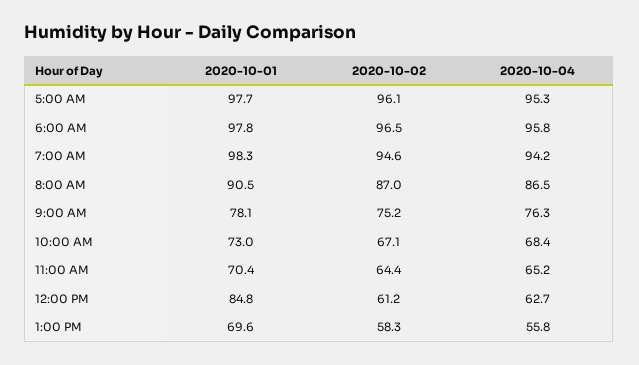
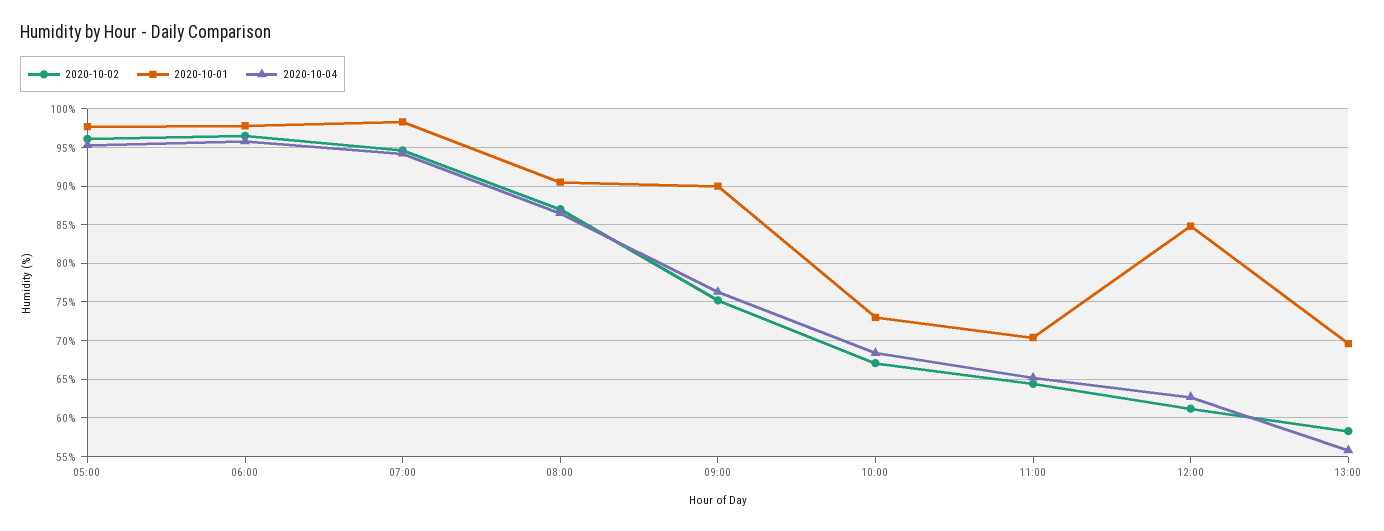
  {
    "2020-10-01": {
      "5:00 AM": 97.7,
      "6:00 AM": 97.8,
      "7:00 AM": 98.3,
      "8:00 AM": 90.5,
-     "9:00 AM": 78.1,
+     "9:00 AM": 90,
      "10:00 AM": 73,
      "11:00 AM": 70.4,
      "12:00 PM": 84.8,
      "1:00 PM": 69.6
    },
    "2020-10-02": {
      "5:00 AM": 96.1,
      "6:00 AM": 96.5,
      "7:00 AM": 94.6,
      "8:00 AM": 87,
      "9:00 AM": 75.2,
      "10:00 AM": 67.1,
      "11:00 AM": 64.4,
      "12:00 PM": 61.2,
      "1:00 PM": 58.3
    },
    "2020-10-04": {
      "5:00 AM": 95.3,
      "6:00 AM": 95.8,
      "7:00 AM": 94.2,
      "8:00 AM": 86.5,
      "9:00 AM": 76.3,
      "10:00 AM": 68.4,
      "11:00 AM": 65.2,
      "12:00 PM": 62.7,
      "1:00 PM": 55.8
    }
  }

